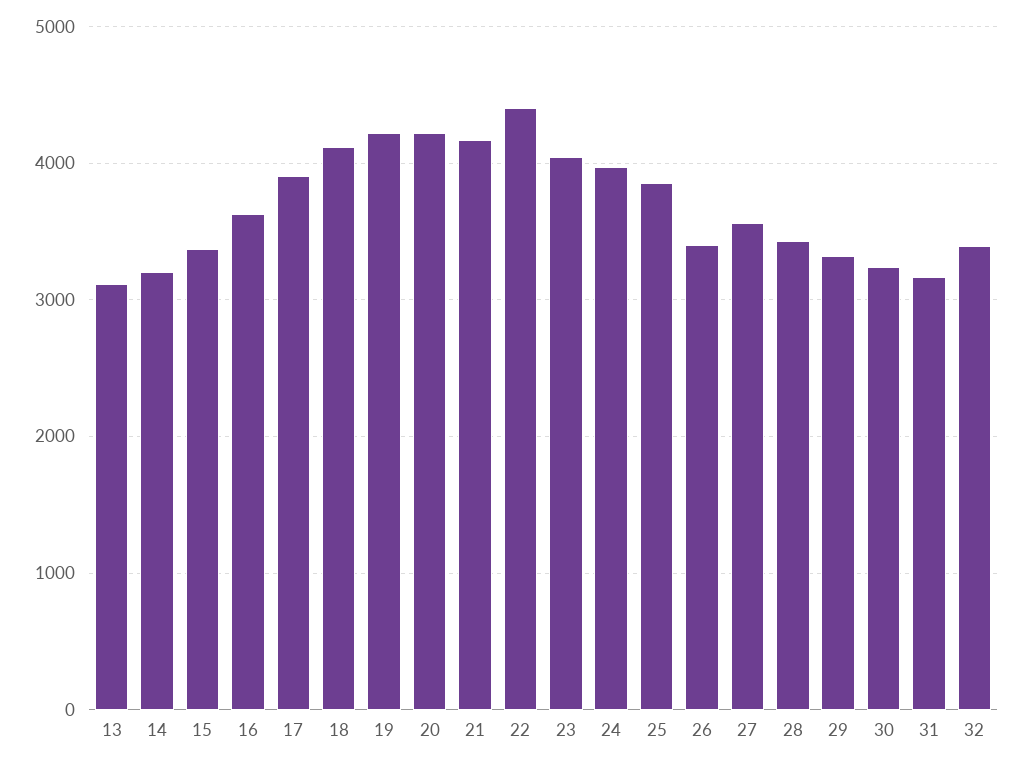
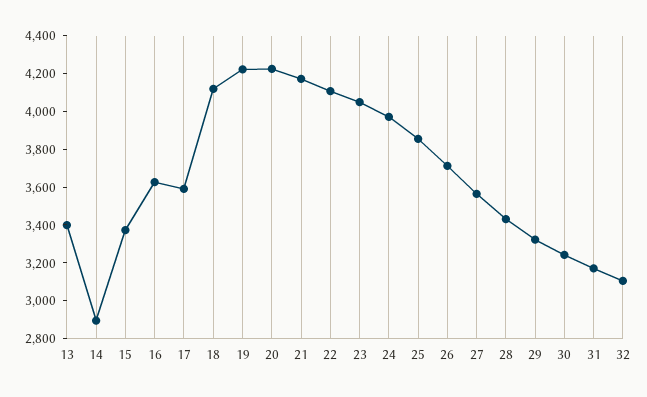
  {
-   "13": 3100,
+   "13": 3400,
-   "14": 3200,
+   "14": 2900,
    "15": 3350,
    "16": 3650,
-   "17": 3900,
+   "17": 3600,
    "18": 4100,
    "19": 4200,
    "20": 4250,
    "21": 4150,
-   "22": 4400,
+   "22": 4100,
    "23": 4050,
    "24": 3950,
    "25": 3850,
-   "26": 3400,
+   "26": 3700,
    "27": 3550,
    "28": 3450,
    "29": 3300,
    "30": 3250,
    "31": 3150,
-   "32": 3400
+   "32": 3100
  }

